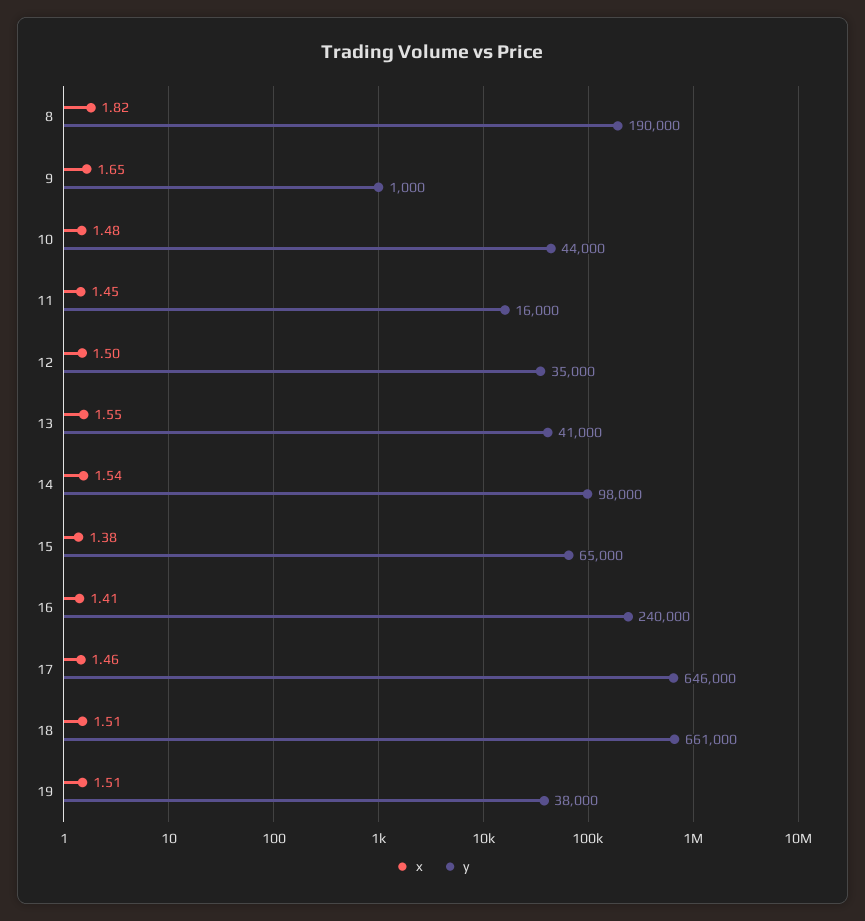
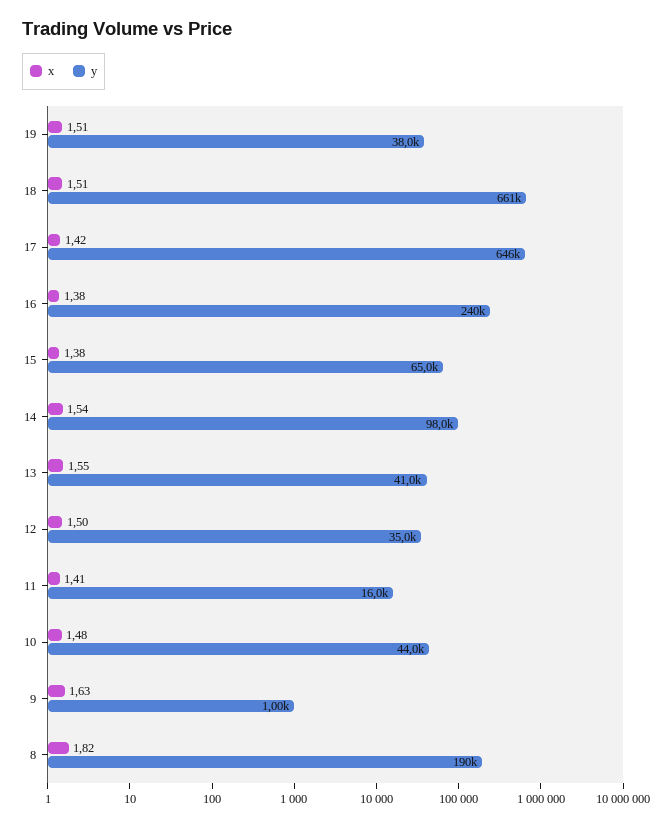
  {
    "x": {
      "8": 1.82,
-     "9": 1.65,
+     "9": 1.63,
      "10": 1.48,
-     "11": 1.45,
+     "11": 1.41,
      "12": 1.5,
      "13": 1.55,
      "14": 1.54,
      "15": 1.38,
-     "16": 1.41,
+     "16": 1.38,
-     "17": 1.46,
+     "17": 1.42,
      "18": 1.51,
      "19": 1.51
    },
    "y": {
      "8": 190000,
      "9": 1000,
      "10": 44000,
      "11": 16000,
      "12": 35000,
      "13": 41000,
      "14": 98000,
      "15": 65000,
      "16": 240000,
      "17": 646000,
      "18": 661000,
      "19": 38000
    }
  }

